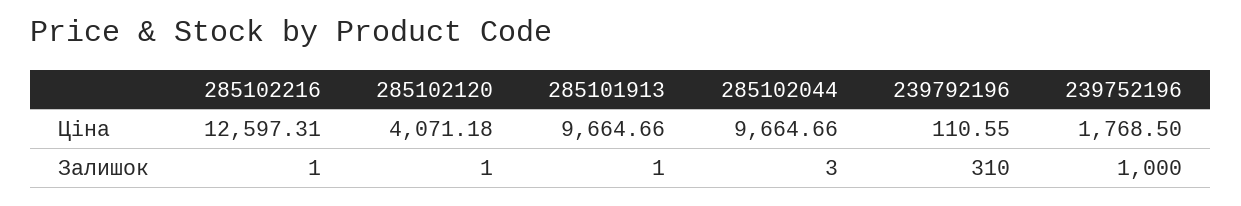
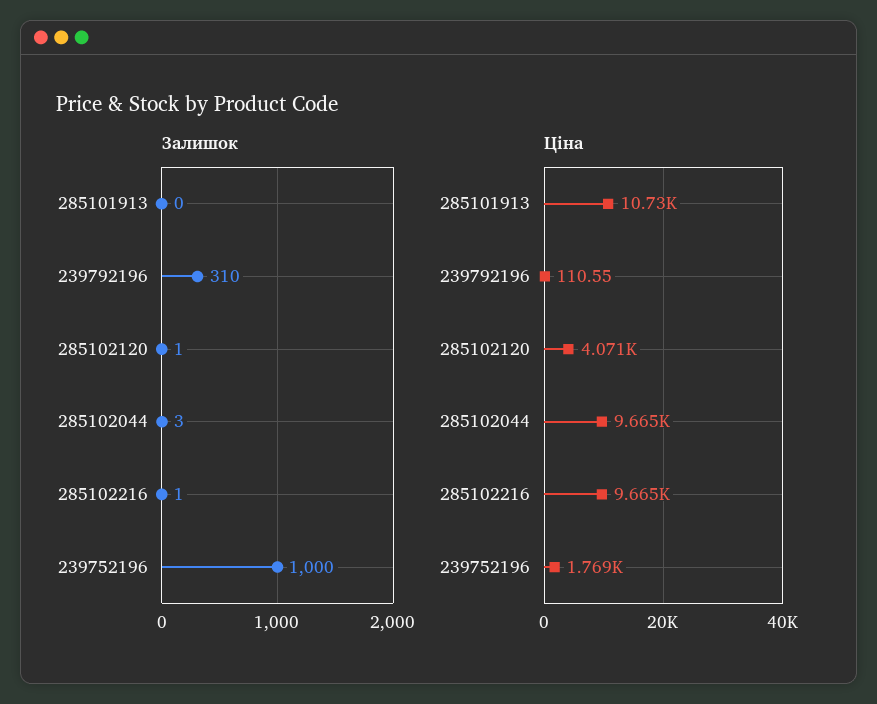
  {
    "Ціна": {
-     "285102216": 12597.31,
+     "285102216": 9665,
      "285102120": 4071.18,
-     "285101913": 9664.66,
+     "285101913": 10730,
      "285102044": 9664.66,
      "239792196": 110.55,
      "239752196": 1768.5
    },
    "Залишок": {
      "285102216": 1,
      "285102120": 1,
-     "285101913": 1,
+     "285101913": 0,
      "285102044": 3,
      "239792196": 310,
      "239752196": 1000
    }
  }

